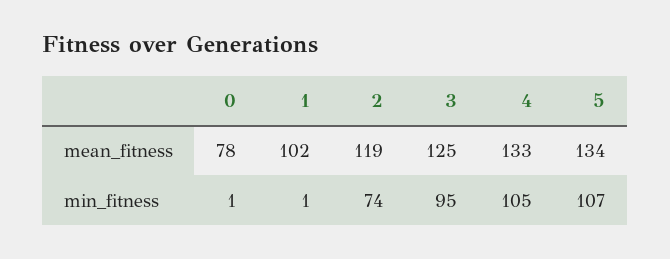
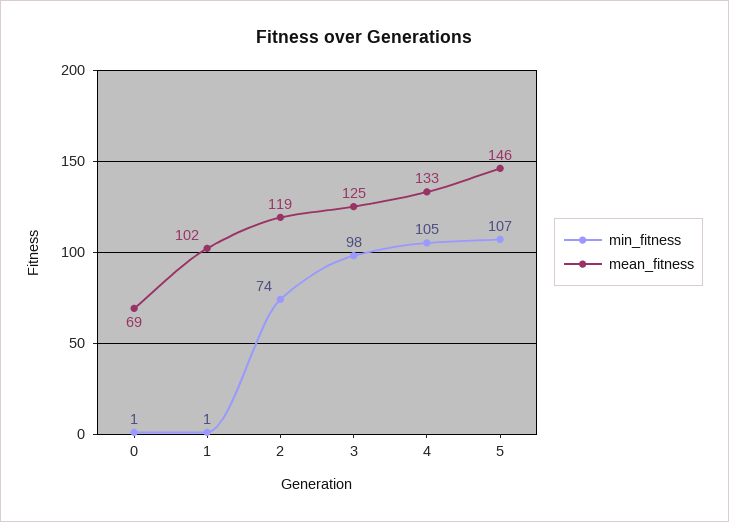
  {
    "mean_fitness": {
-     "0": 78,
+     "0": 69,
      "1": 102,
      "2": 119,
      "3": 125,
      "4": 133,
-     "5": 134
+     "5": 146
    },
    "min_fitness": {
      "0": 1,
      "1": 1,
      "2": 74,
-     "3": 95,
+     "3": 98,
      "4": 105,
      "5": 107
    }
  }

